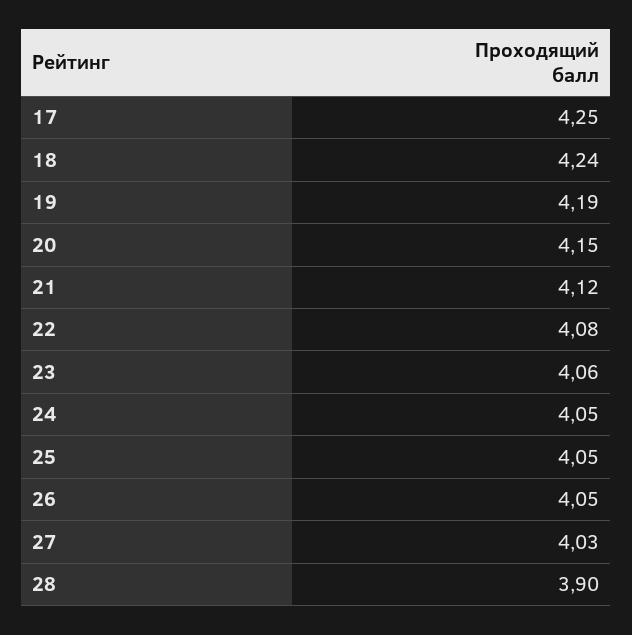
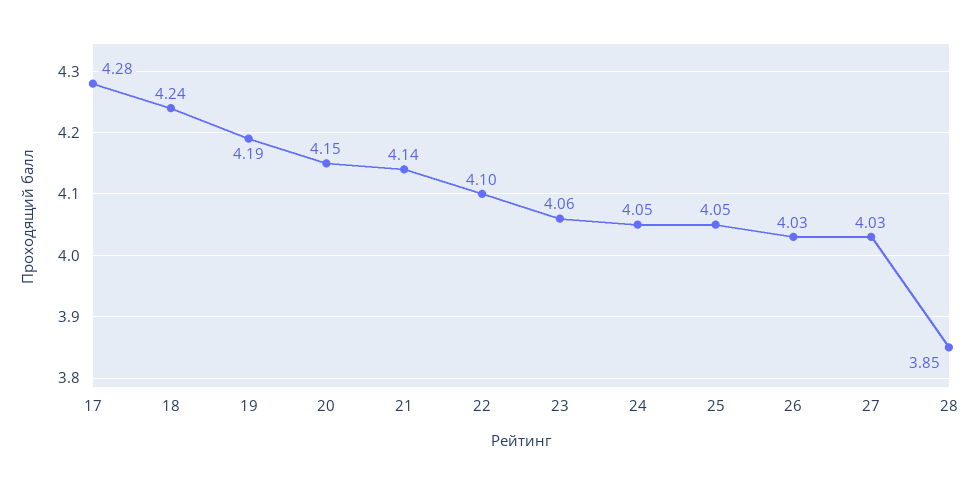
  {
-   "17": 4.25,
+   "17": 4.28,
    "18": 4.24,
    "19": 4.19,
    "20": 4.15,
-   "21": 4.12,
+   "21": 4.14,
-   "22": 4.08,
+   "22": 4.1,
    "23": 4.06,
    "24": 4.05,
    "25": 4.05,
-   "26": 4.05,
+   "26": 4.03,
    "27": 4.03,
-   "28": 3.9
+   "28": 3.85
  }

